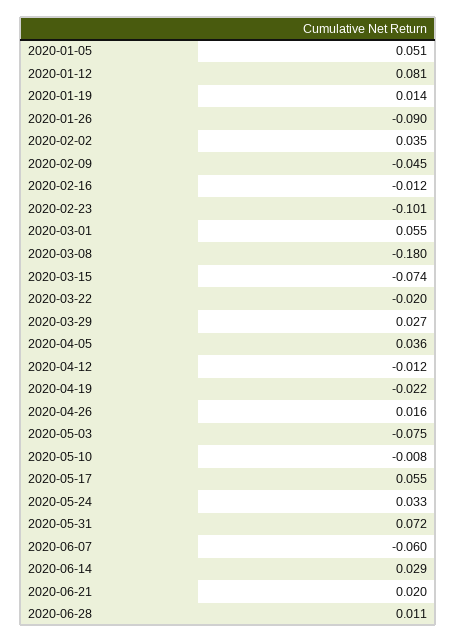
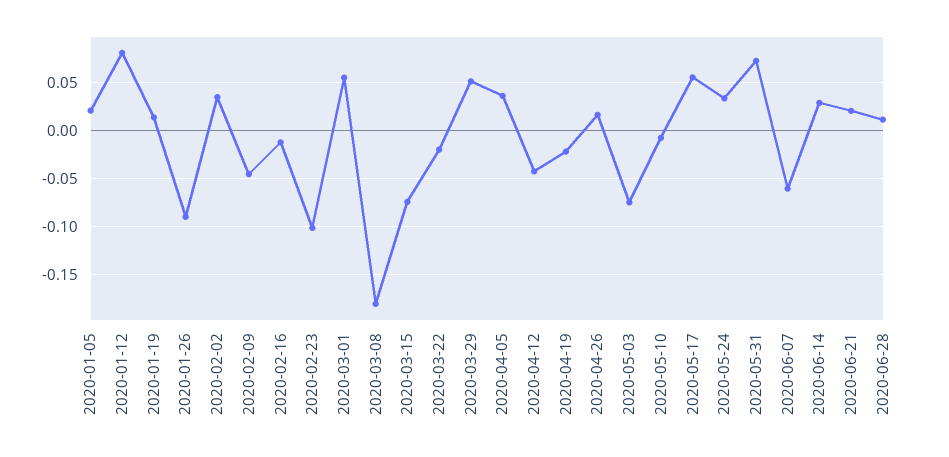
  {
-   "2020-01-05": 0.051,
+   "2020-01-05": 0.02,
    "2020-01-12": 0.081,
    "2020-01-19": 0.014,
    "2020-01-26": -0.09,
    "2020-02-02": 0.035,
    "2020-02-09": -0.045,
    "2020-02-16": -0.012,
    "2020-02-23": -0.101,
    "2020-03-01": 0.055,
    "2020-03-08": -0.18,
    "2020-03-15": -0.074,
    "2020-03-22": -0.02,
-   "2020-03-29": 0.027,
+   "2020-03-29": 0.05,
    "2020-04-05": 0.036,
-   "2020-04-12": -0.012,
+   "2020-04-12": -0.04,
    "2020-04-19": -0.022,
    "2020-04-26": 0.016,
    "2020-05-03": -0.075,
    "2020-05-10": -0.008,
    "2020-05-17": 0.055,
    "2020-05-24": 0.033,
    "2020-05-31": 0.072,
    "2020-06-07": -0.06,
    "2020-06-14": 0.029,
    "2020-06-21": 0.02,
    "2020-06-28": 0.011
  }

